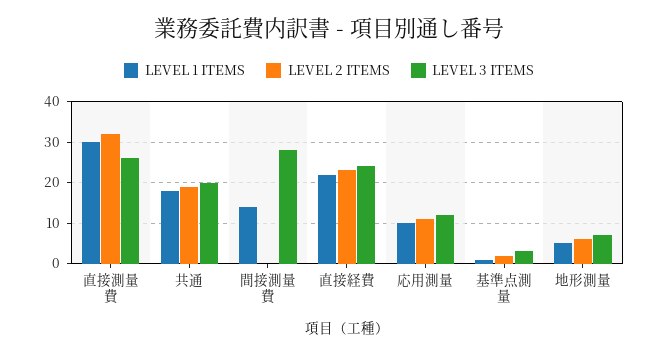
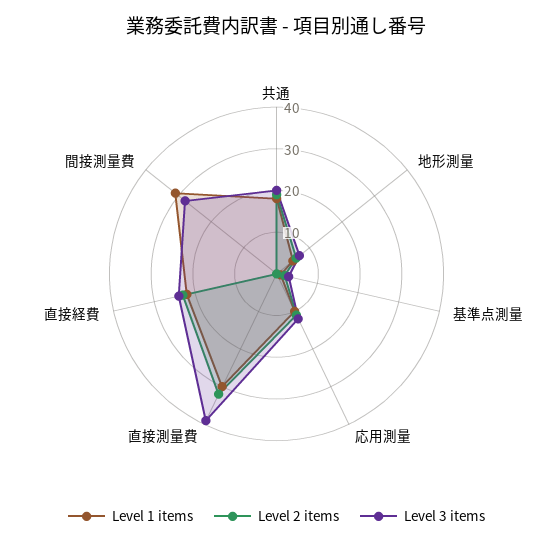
  {
    "LEVEL 1 ITEMS": {
      "直接測量費": 30,
      "共通": 20,
-     "間接測量費": 15,
+     "間接測量費": 30,
      "直接経費": 20,
      "応用測量": 10,
      "基準点測量": 0,
      "地形測量": 5
    },
    "LEVEL 2 ITEMS": {
      "直接測量費": 30,
      "共通": 20,
      "間接測量費": 0,
      "直接経費": 25,
      "応用測量": 10,
      "基準点測量": 0,
      "地形測量": 5
    },
    "LEVEL 3 ITEMS": {
-     "直接測量費": 25,
+     "直接測量費": 40,
      "共通": 20,
      "間接測量費": 30,
      "直接経費": 25,
      "応用測量": 10,
      "基準点測量": 5,
      "地形測量": 5
    }
  }

